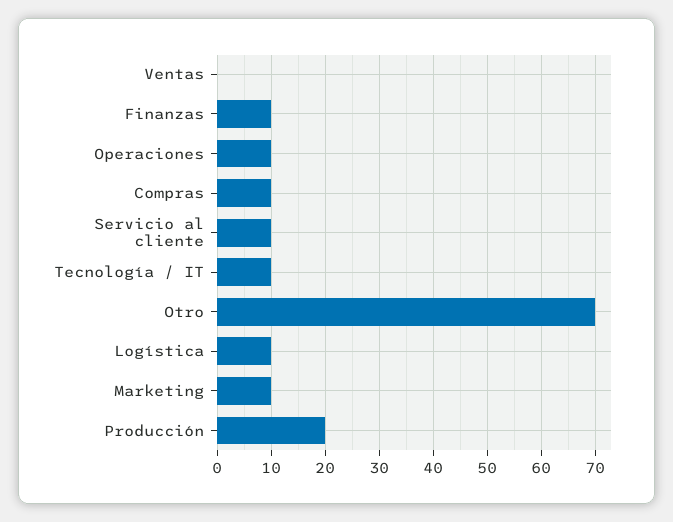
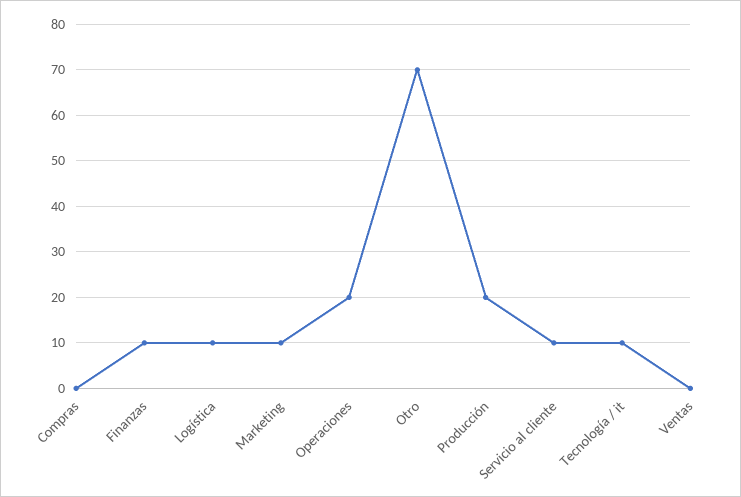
  {
    "Ventas": 0,
    "Finanzas": 10,
-   "Operaciones": 10,
+   "Operaciones": 20,
-   "Compras": 10,
+   "Compras": 0,
    "Servicio al cliente": 10,
    "Tecnología / IT": 10,
    "Otro": 70,
    "Logística": 10,
    "Marketing": 10,
    "Producción": 20
  }

